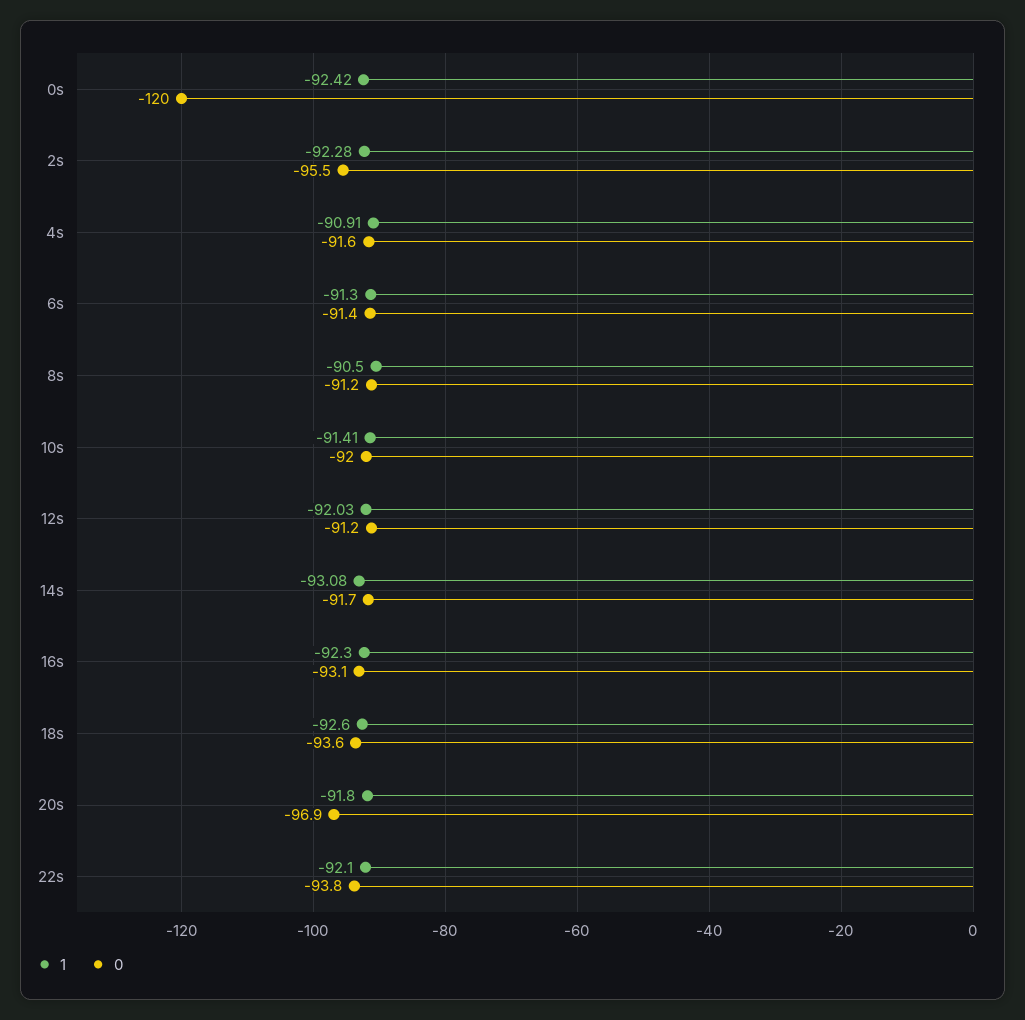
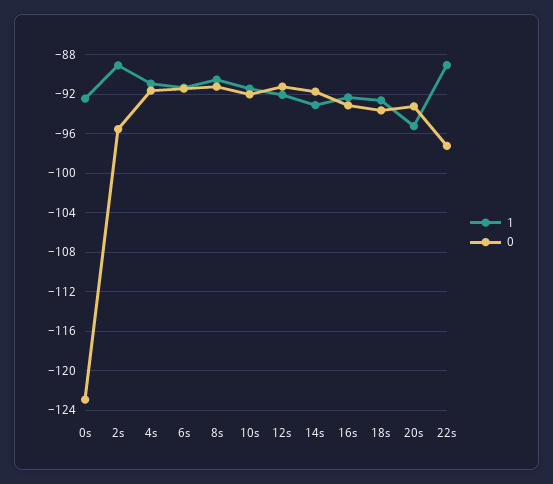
  {
    "1": {
      "0s": -92.42,
-     "2s": -92.28,
+     "2s": -89,
      "4s": -90.91,
      "6s": -91.3,
      "8s": -90.5,
      "10s": -91.41,
      "12s": -92.03,
      "14s": -93.08,
      "16s": -92.3,
      "18s": -92.6,
-     "20s": -91.8,
+     "20s": -95,
-     "22s": -92.1
+     "22s": -89
    },
    "0": {
-     "0s": -120,
+     "0s": -123,
      "2s": -95.5,
      "4s": -91.6,
      "6s": -91.4,
      "8s": -91.2,
      "10s": -92,
      "12s": -91.2,
      "14s": -91.7,
      "16s": -93.1,
      "18s": -93.6,
-     "20s": -96.9,
+     "20s": -93,
-     "22s": -93.8
+     "22s": -97
    }
  }

